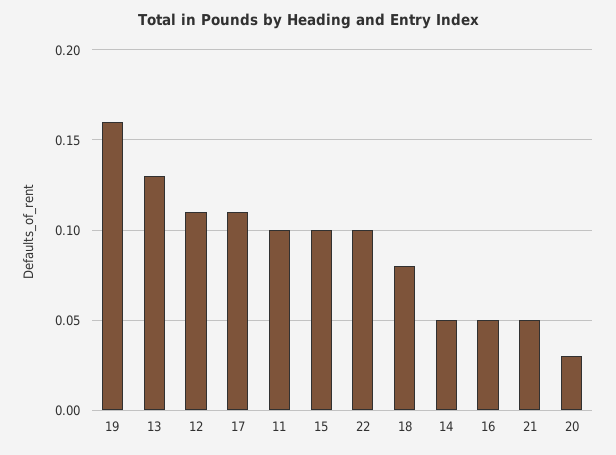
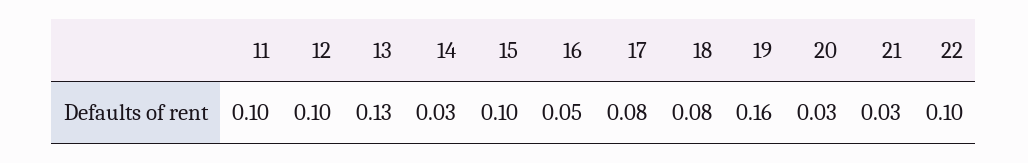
  {
    "19": 0.16,
    "13": 0.13,
-   "12": 0.11,
+   "12": 0.1,
-   "17": 0.11,
+   "17": 0.08,
    "11": 0.1,
    "15": 0.1,
    "22": 0.1,
    "18": 0.08,
-   "14": 0.05,
+   "14": 0.03,
    "16": 0.05,
-   "21": 0.05,
+   "21": 0.03,
    "20": 0.03
  }

